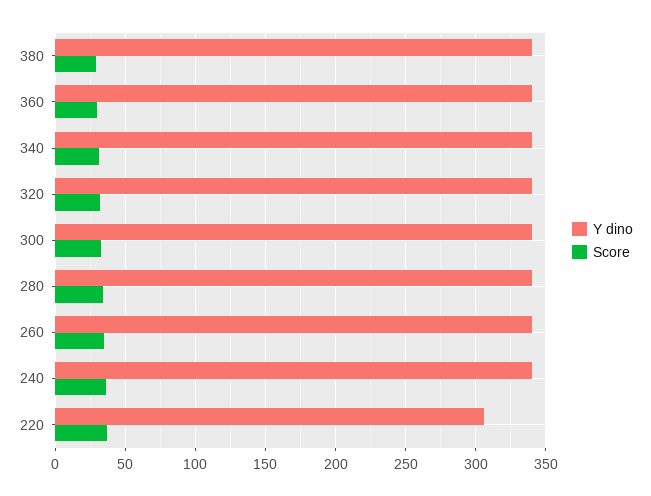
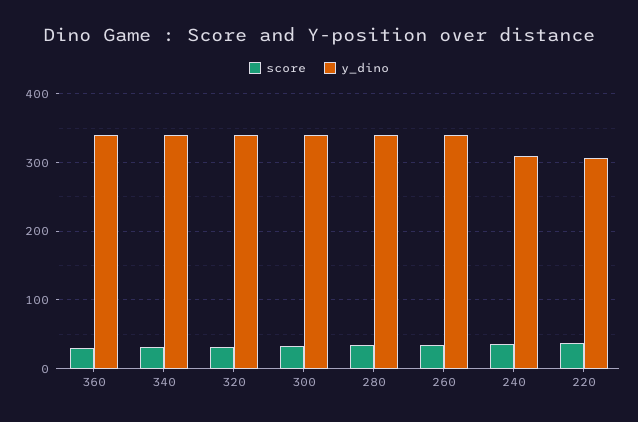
  {
    "Y dino": {
-     "380": 340,
      "360": 340,
      "340": 340,
      "320": 340,
      "300": 340,
      "280": 340,
      "260": 340,
-     "240": 340,
+     "240": 310,
      "220": 305
    },
    "Score": {
-     "380": 30,
      "360": 30,
      "340": 30,
      "320": 30,
      "300": 35,
      "280": 35,
      "260": 35,
      "240": 35,
      "220": 35
    }
  }

